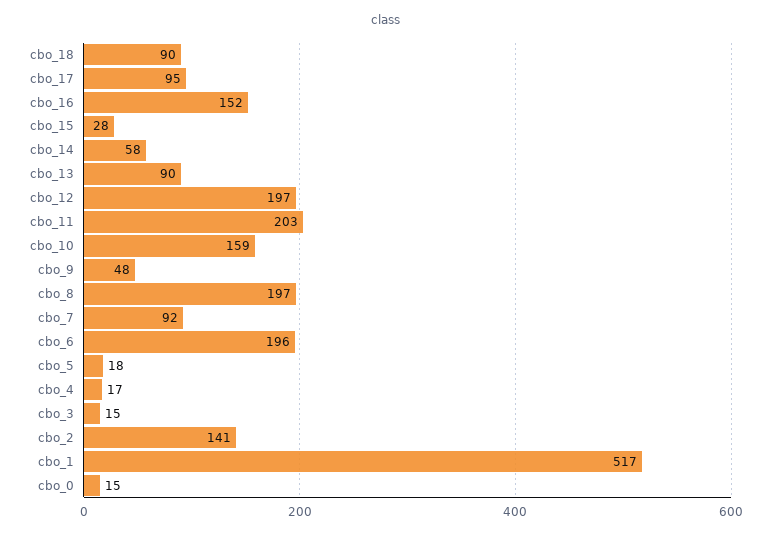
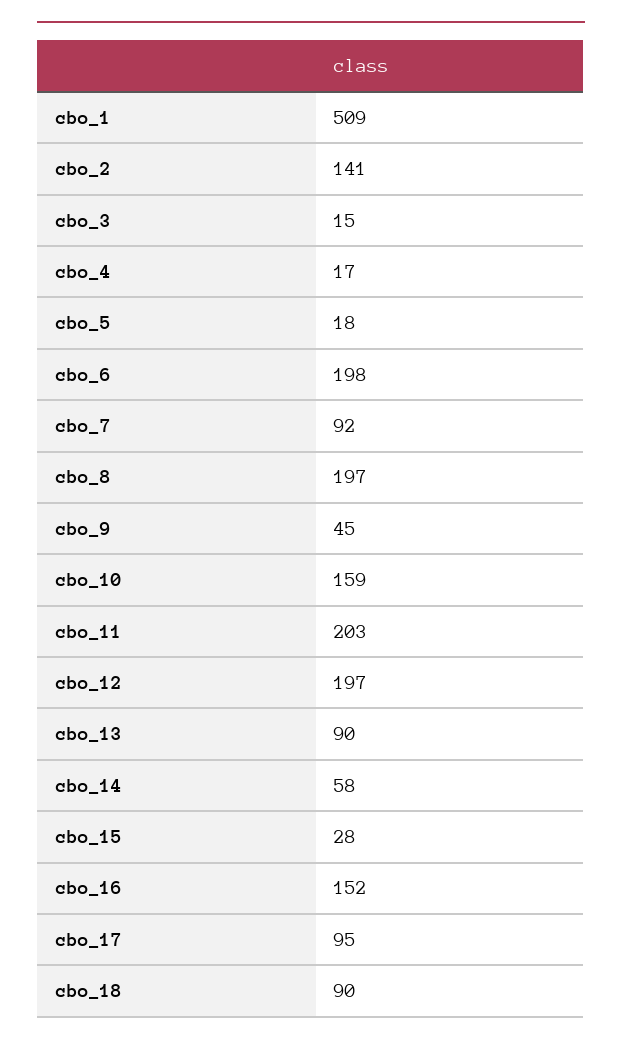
  {
    "cbo_18": 90,
    "cbo_17": 95,
    "cbo_16": 152,
    "cbo_15": 28,
    "cbo_14": 58,
    "cbo_13": 90,
    "cbo_12": 197,
    "cbo_11": 203,
    "cbo_10": 159,
-   "cbo_9": 48,
+   "cbo_9": 45,
    "cbo_8": 197,
    "cbo_7": 92,
-   "cbo_6": 196,
+   "cbo_6": 198,
    "cbo_5": 18,
    "cbo_4": 17,
    "cbo_3": 15,
    "cbo_2": 141,
-   "cbo_1": 517,
+   "cbo_1": 509
-   "cbo_0": 15
  }

